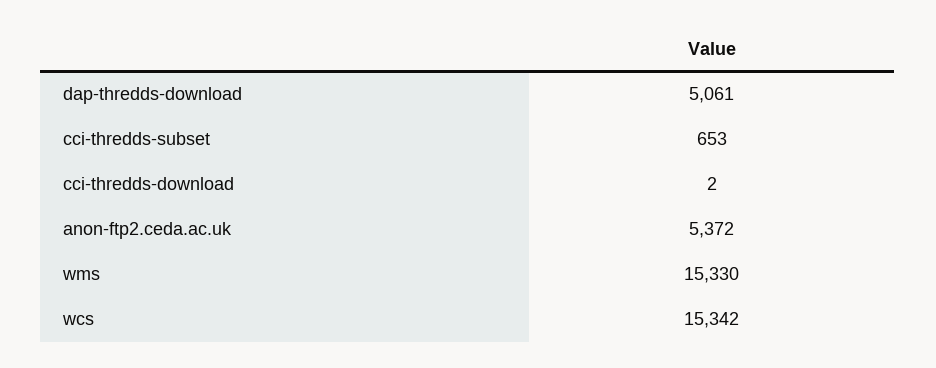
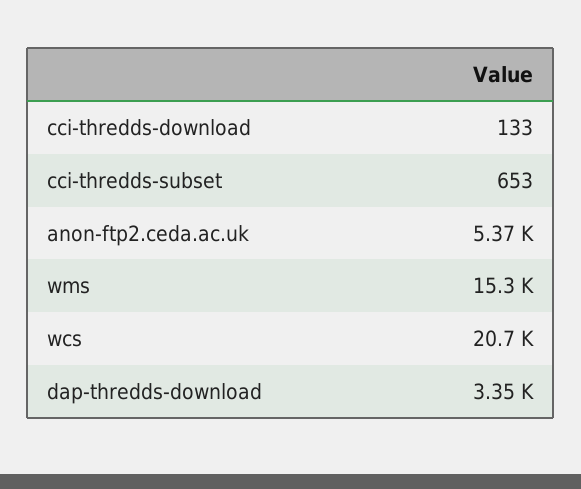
  {
-   "dap-thredds-download": 5061,
+   "dap-thredds-download": 3350,
    "cci-thredds-subset": 653,
-   "cci-thredds-download": 2,
+   "cci-thredds-download": 133,
    "anon-ftp2.ceda.ac.uk": 5372,
    "wms": 15330,
-   "wcs": 15342
+   "wcs": 20700
  }

